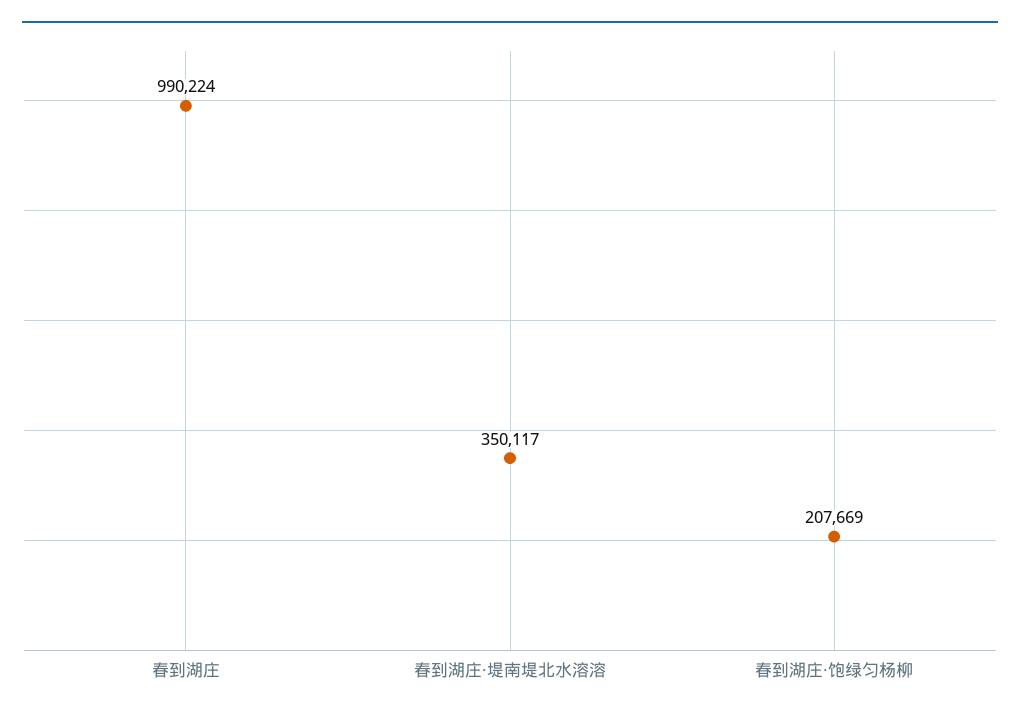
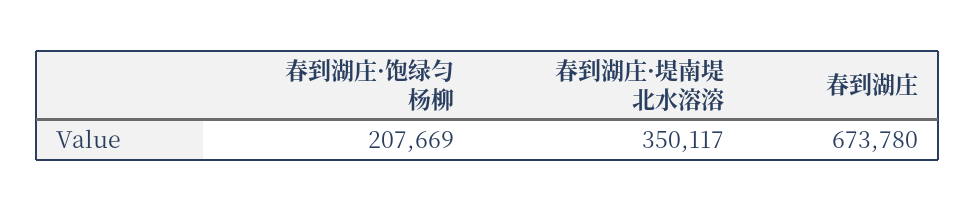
  {
-   "春到湖庄": 990224,
+   "春到湖庄": 673780,
    "春到湖庄·堤南堤北水溶溶": 350117,
    "春到湖庄·饱绿匀杨柳": 207669
  }

